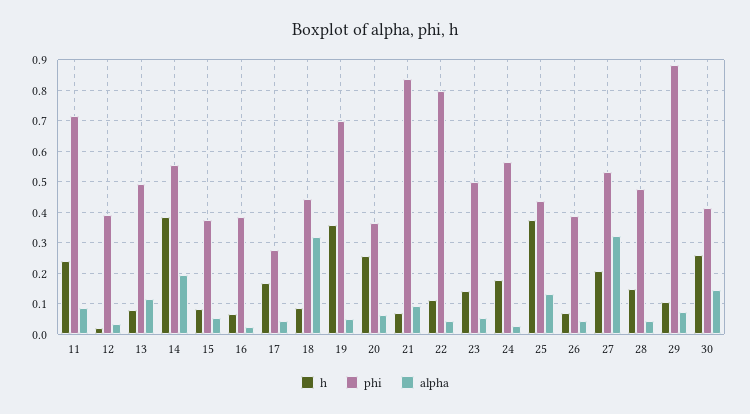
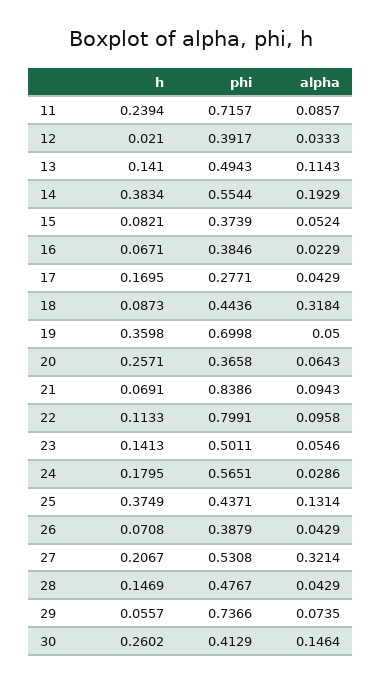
  {
    "h": {
      "11": 0.2394,
      "12": 0.021,
-     "13": 0.08,
+     "13": 0.141,
      "14": 0.3834,
      "15": 0.0821,
      "16": 0.0671,
      "17": 0.1695,
      "18": 0.0873,
      "19": 0.3598,
      "20": 0.2571,
      "21": 0.0691,
      "22": 0.1133,
      "23": 0.1413,
      "24": 0.1795,
      "25": 0.3749,
      "26": 0.0708,
      "27": 0.2067,
      "28": 0.1469,
-     "29": 0.1,
+     "29": 0.0557,
      "30": 0.2602
    },
    "phi": {
      "11": 0.7157,
      "12": 0.3917,
      "13": 0.4943,
      "14": 0.5544,
      "15": 0.3739,
      "16": 0.3846,
      "17": 0.2771,
      "18": 0.4436,
      "19": 0.6998,
      "20": 0.3658,
      "21": 0.8386,
      "22": 0.7991,
      "23": 0.5011,
      "24": 0.5651,
      "25": 0.4371,
      "26": 0.3879,
      "27": 0.5308,
      "28": 0.4767,
-     "29": 0.88,
+     "29": 0.7366,
      "30": 0.4129
    },
    "alpha": {
      "11": 0.0857,
      "12": 0.0333,
      "13": 0.1143,
      "14": 0.1929,
      "15": 0.0524,
      "16": 0.0229,
      "17": 0.0429,
      "18": 0.3184,
      "19": 0.05,
      "20": 0.0643,
      "21": 0.0943,
-     "22": 0.04,
+     "22": 0.0958,
      "23": 0.0546,
      "24": 0.0286,
      "25": 0.1314,
      "26": 0.0429,
      "27": 0.3214,
      "28": 0.0429,
      "29": 0.0735,
      "30": 0.1464
    }
  }

